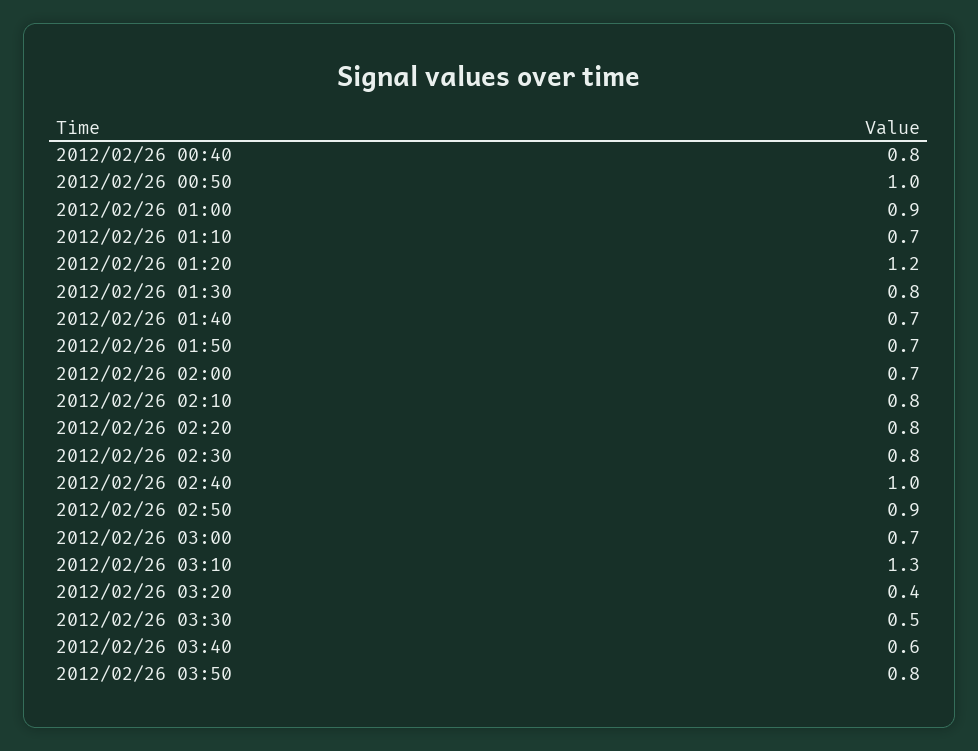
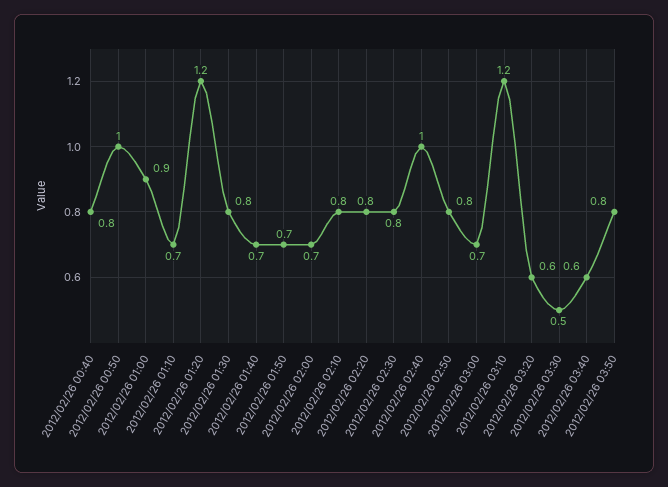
  {
    "2012/02/26 00:40": 0.8,
    "2012/02/26 00:50": 1,
    "2012/02/26 01:00": 0.9,
    "2012/02/26 01:10": 0.7,
    "2012/02/26 01:20": 1.2,
    "2012/02/26 01:30": 0.8,
    "2012/02/26 01:40": 0.7,
    "2012/02/26 01:50": 0.7,
    "2012/02/26 02:00": 0.7,
    "2012/02/26 02:10": 0.8,
    "2012/02/26 02:20": 0.8,
    "2012/02/26 02:30": 0.8,
    "2012/02/26 02:40": 1,
-   "2012/02/26 02:50": 0.9,
+   "2012/02/26 02:50": 0.8,
    "2012/02/26 03:00": 0.7,
-   "2012/02/26 03:10": 1.3,
+   "2012/02/26 03:10": 1.2,
-   "2012/02/26 03:20": 0.4,
+   "2012/02/26 03:20": 0.6,
    "2012/02/26 03:30": 0.5,
    "2012/02/26 03:40": 0.6,
    "2012/02/26 03:50": 0.8
  }

